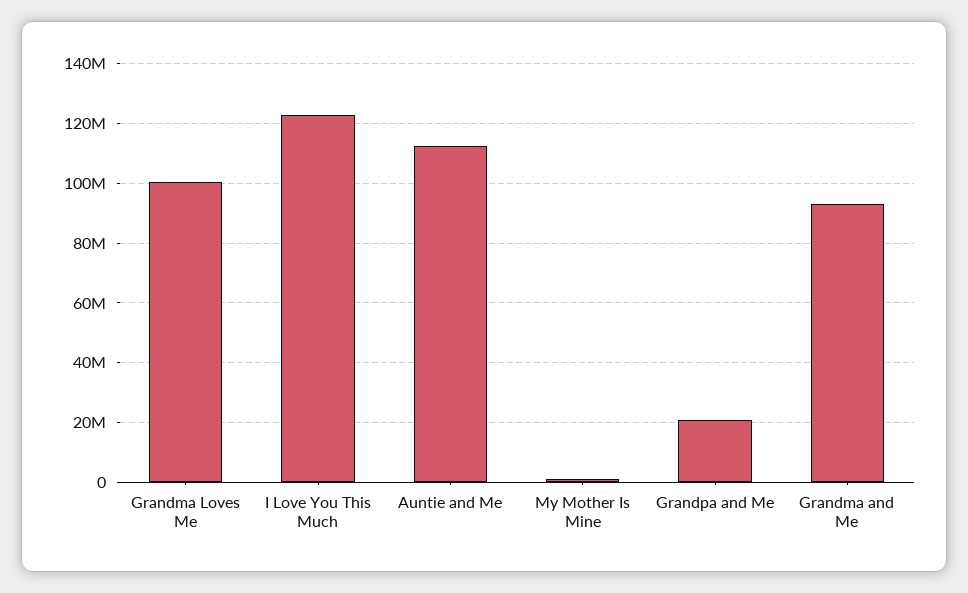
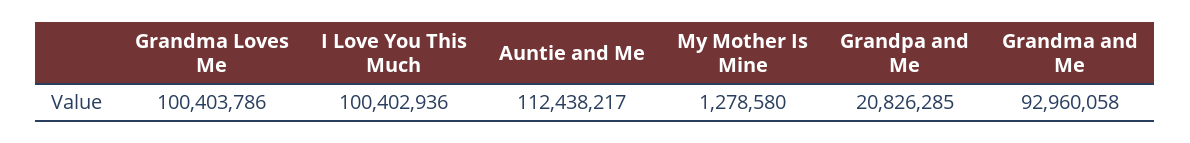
  {
    "Grandma Loves Me": 100403786,
-   "I Love You This Much": 122500000,
+   "I Love You This Much": 100402936,
    "Auntie and Me": 112438217,
    "My Mother Is Mine": 1278580,
    "Grandpa and Me": 20826285,
    "Grandma and Me": 92960058
  }

